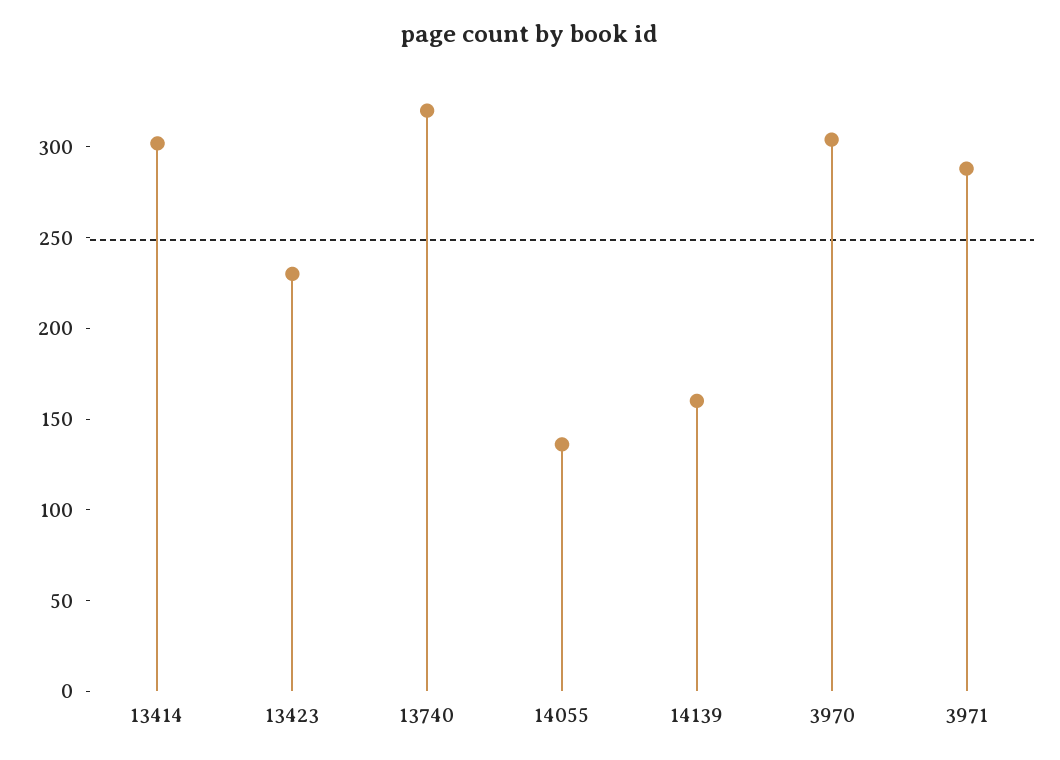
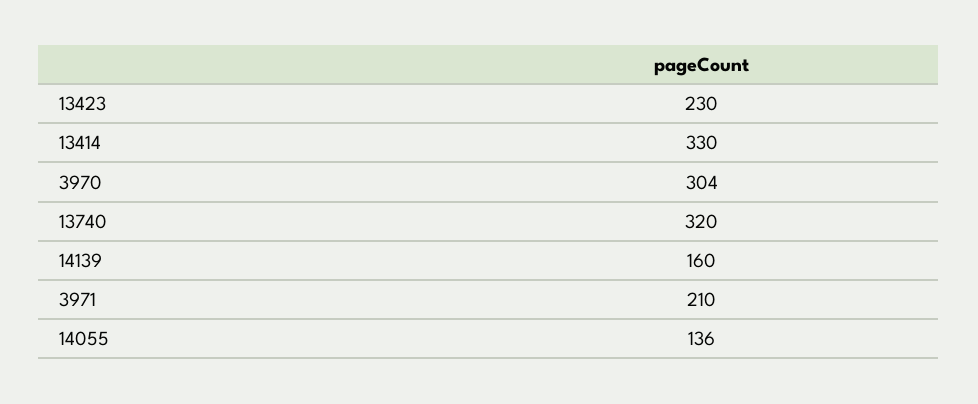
  {
-   "13414": 300,
+   "13414": 330,
    "13423": 230,
    "13740": 320,
    "14055": 136,
    "14139": 160,
    "3970": 304,
-   "3971": 290
+   "3971": 210
  }

